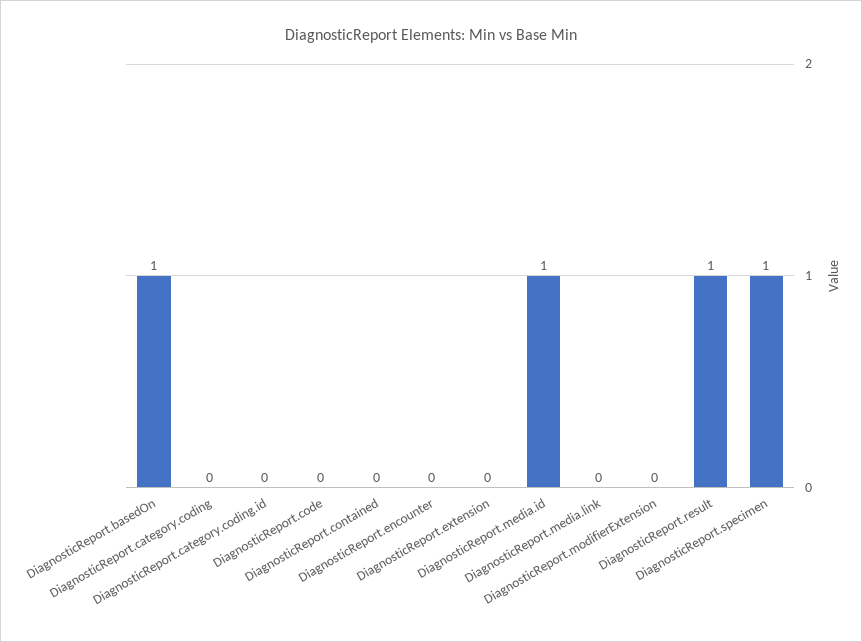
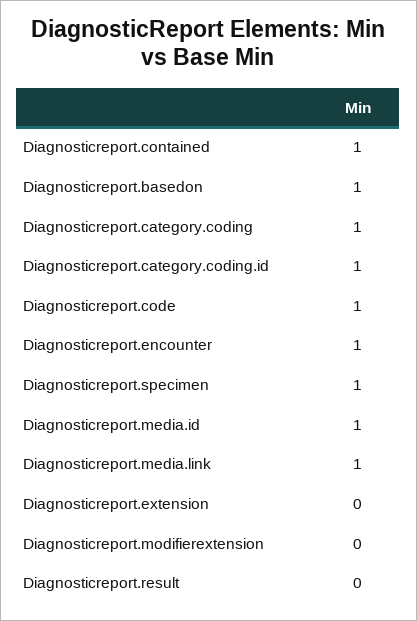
  {
    "DiagnosticReport.basedOn": 1,
-   "DiagnosticReport.category.coding": 0,
+   "DiagnosticReport.category.coding": 1,
-   "DiagnosticReport.category.coding.id": 0,
+   "DiagnosticReport.category.coding.id": 1,
-   "DiagnosticReport.code": 0,
+   "DiagnosticReport.code": 1,
-   "DiagnosticReport.contained": 0,
+   "DiagnosticReport.contained": 1,
-   "DiagnosticReport.encounter": 0,
+   "DiagnosticReport.encounter": 1,
    "DiagnosticReport.extension": 0,
    "DiagnosticReport.media.id": 1,
-   "DiagnosticReport.media.link": 0,
+   "DiagnosticReport.media.link": 1,
    "DiagnosticReport.modifierExtension": 0,
-   "DiagnosticReport.result": 1,
+   "DiagnosticReport.result": 0,
    "DiagnosticReport.specimen": 1
  }

